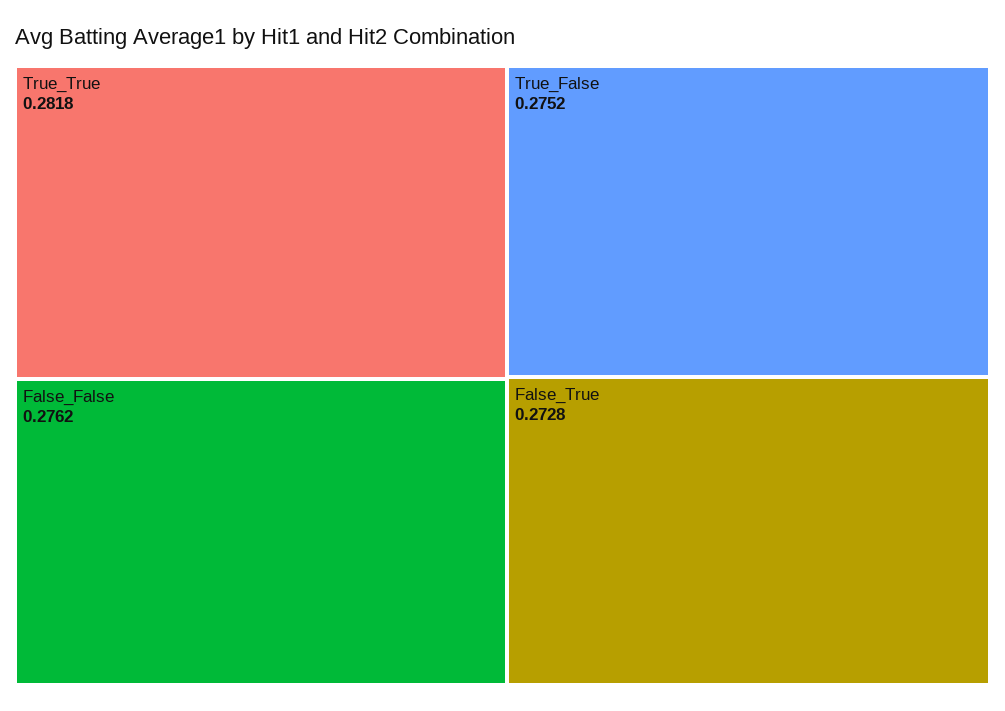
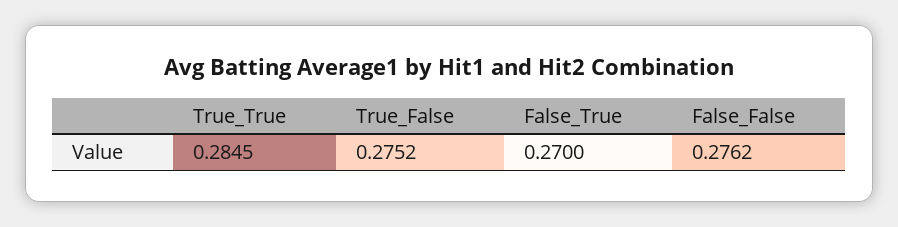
  {
-   "True_True": 0.2818,
+   "True_True": 0.2845,
    "False_False": 0.2762,
    "True_False": 0.2752,
-   "False_True": 0.2728
+   "False_True": 0.27
  }

